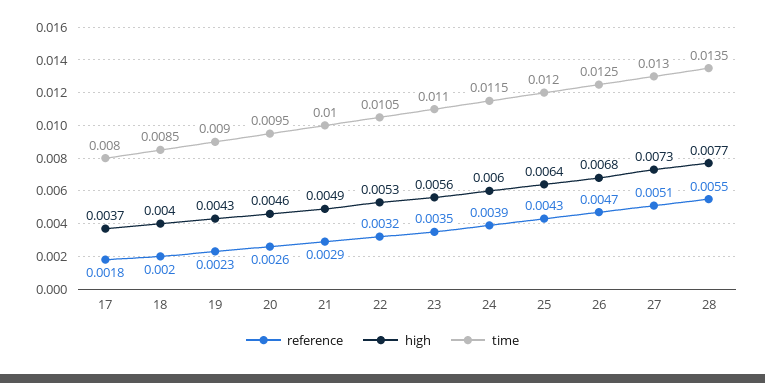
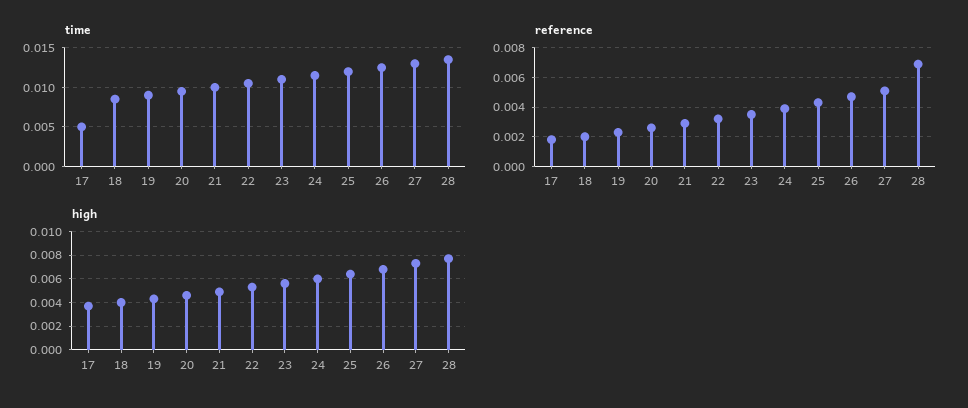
  {
    "reference": {
      "17": 0.0018,
      "18": 0.002,
      "19": 0.0023,
      "20": 0.0026,
      "21": 0.0029,
      "22": 0.0032,
      "23": 0.0035,
      "24": 0.0039,
      "25": 0.0043,
      "26": 0.0047,
      "27": 0.0051,
-     "28": 0.0055
+     "28": 0.007
    },
    "high": {
      "17": 0.0037,
      "18": 0.004,
      "19": 0.0043,
      "20": 0.0046,
      "21": 0.0049,
      "22": 0.0053,
      "23": 0.0056,
      "24": 0.006,
      "25": 0.0064,
      "26": 0.0068,
      "27": 0.0073,
      "28": 0.0077
    },
    "time": {
-     "17": 0.008,
+     "17": 0.005,
      "18": 0.0085,
      "19": 0.009,
      "20": 0.0095,
      "21": 0.01,
      "22": 0.0105,
      "23": 0.011,
      "24": 0.0115,
      "25": 0.012,
      "26": 0.0125,
      "27": 0.013,
      "28": 0.0135
    }
  }

